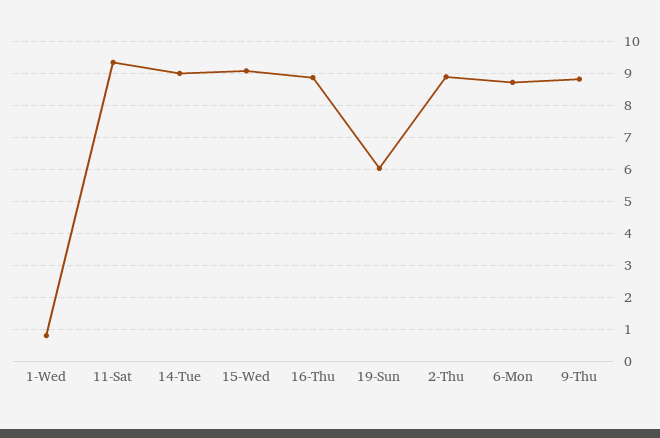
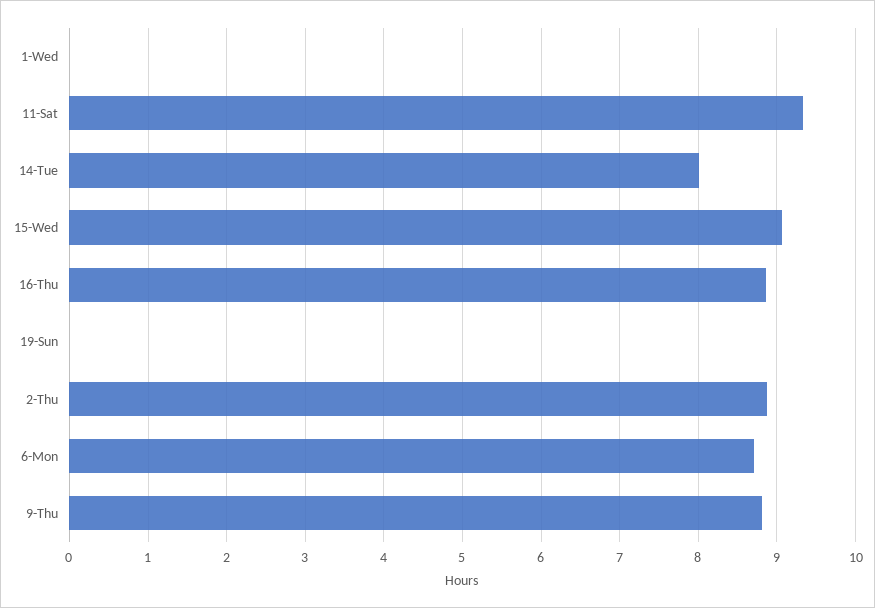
  {
-   "1-Wed": 0.8,
+   "1-Wed": 0,
    "11-Sat": 9.3,
-   "14-Tue": 9,
+   "14-Tue": 8,
    "15-Wed": 9.1,
    "16-Thu": 8.9,
-   "19-Sun": 6,
+   "19-Sun": 0,
    "2-Thu": 8.9,
    "6-Mon": 8.7,
    "9-Thu": 8.8
  }

